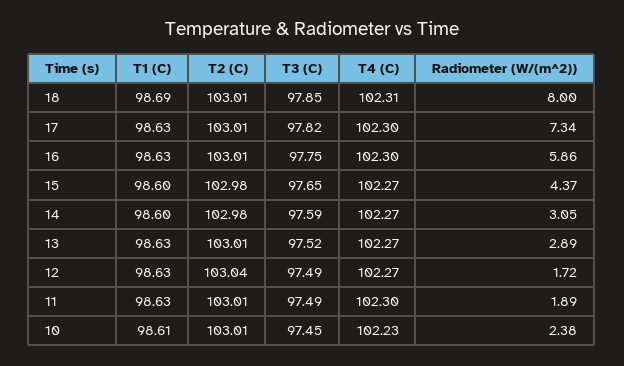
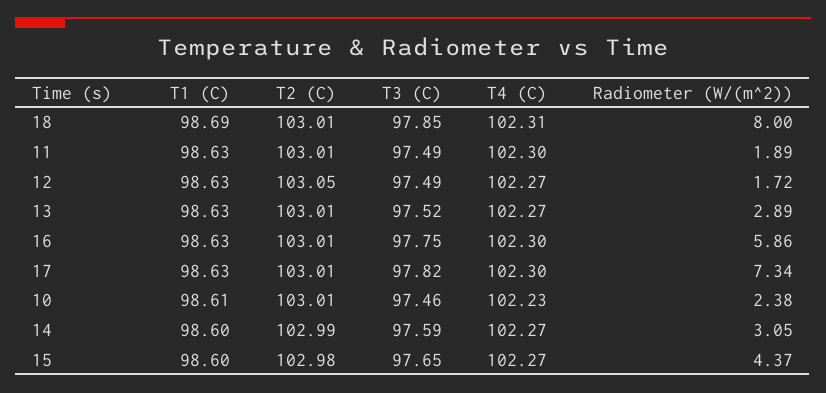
  {
    "T1 (C)": {
      "18": 98.69,
      "17": 98.63,
      "16": 98.63,
      "15": 98.6,
      "14": 98.6,
      "13": 98.63,
      "12": 98.63,
      "11": 98.63,
      "10": 98.61
    },
    "T2 (C)": {
      "18": 103.01,
      "17": 103.01,
      "16": 103.01,
      "15": 102.98,
-     "14": 102.98,
+     "14": 102.99,
      "13": 103.01,
-     "12": 103.04,
+     "12": 103.05,
      "11": 103.01,
      "10": 103.01
    },
    "T3 (C)": {
      "18": 97.85,
      "17": 97.82,
      "16": 97.75,
      "15": 97.65,
      "14": 97.59,
      "13": 97.52,
      "12": 97.49,
      "11": 97.49,
-     "10": 97.45
+     "10": 97.46
    },
    "T4 (C)": {
      "18": 102.31,
      "17": 102.3,
      "16": 102.3,
      "15": 102.27,
      "14": 102.27,
      "13": 102.27,
      "12": 102.27,
      "11": 102.3,
      "10": 102.23
    },
    "Radiometer (W/(m^2))": {
      "18": 8,
      "17": 7.34,
      "16": 5.86,
      "15": 4.37,
      "14": 3.05,
      "13": 2.89,
      "12": 1.72,
      "11": 1.89,
      "10": 2.38
    }
  }

